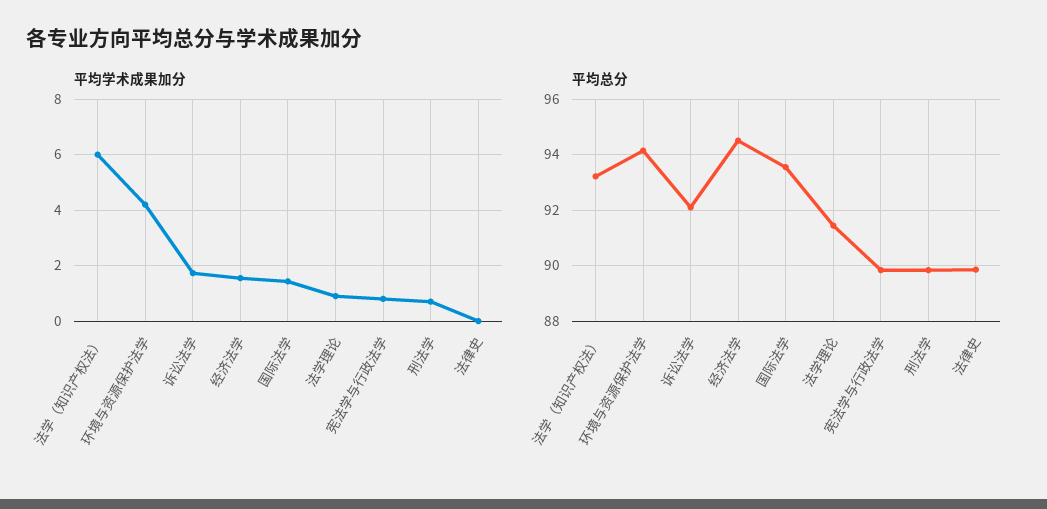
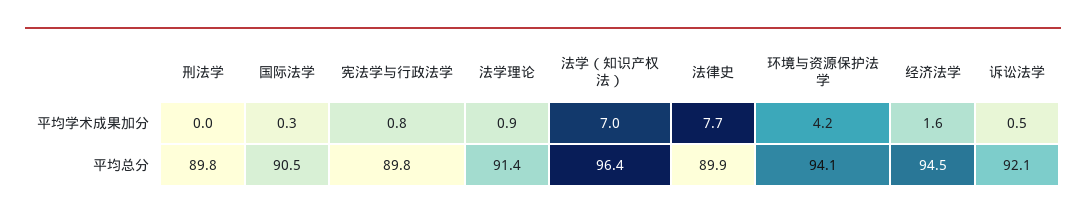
  {
    "平均学术成果加分": {
-     "法学（知识产权法）": 6,
+     "法学（知识产权法）": 7,
      "环境与资源保护法学": 4.2,
-     "诉讼法学": 1.75,
+     "诉讼法学": 0.5,
      "经济法学": 1.6,
-     "国际法学": 1.5,
+     "国际法学": 0.3,
      "法学理论": 0.9,
      "宪法学与行政法学": 0.8,
-     "刑法学": 0.75,
+     "刑法学": 0,
-     "法律史": 0
+     "法律史": 7.7
    },
    "平均总分": {
-     "法学（知识产权法）": 93.25,
+     "法学（知识产权法）": 96.4,
      "环境与资源保护法学": 94.1,
      "诉讼法学": 92.1,
      "经济法学": 94.5,
-     "国际法学": 93.5,
+     "国际法学": 90.5,
      "法学理论": 91.4,
      "宪法学与行政法学": 89.8,
      "刑法学": 89.8,
      "法律史": 89.9
    }
  }

